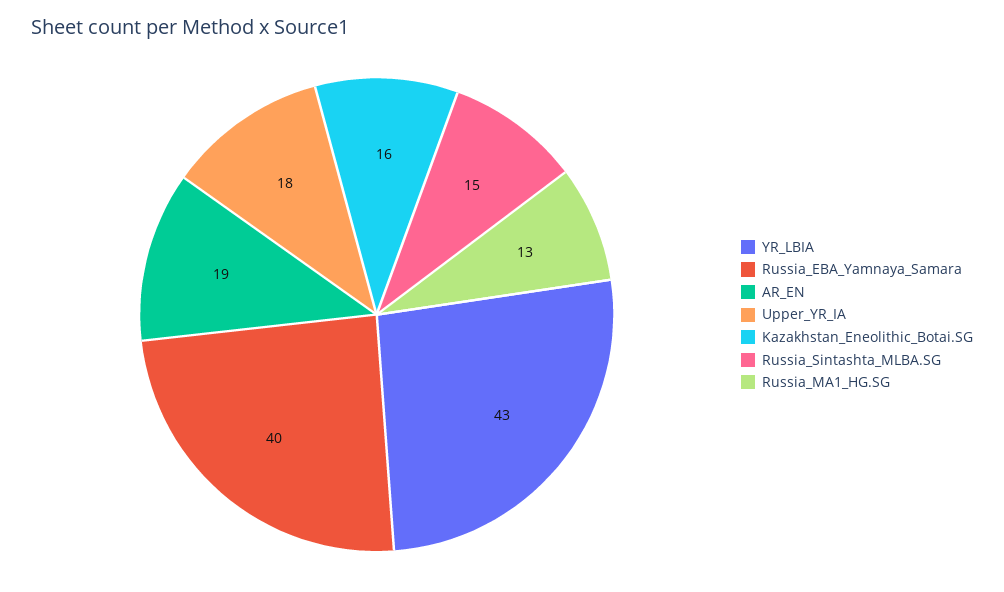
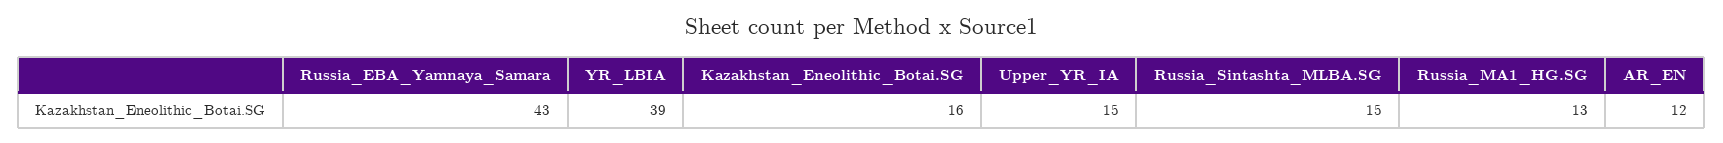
  {
-   "YR_LBIA": 43,
+   "YR_LBIA": 39,
-   "Russia_EBA_Yamnaya_Samara": 40,
+   "Russia_EBA_Yamnaya_Samara": 43,
-   "AR_EN": 19,
+   "AR_EN": 12,
-   "Upper_YR_IA": 18,
+   "Upper_YR_IA": 15,
    "Kazakhstan_Eneolithic_Botai.SG": 16,
    "Russia_Sintashta_MLBA.SG": 15,
    "Russia_MA1_HG.SG": 13
  }

